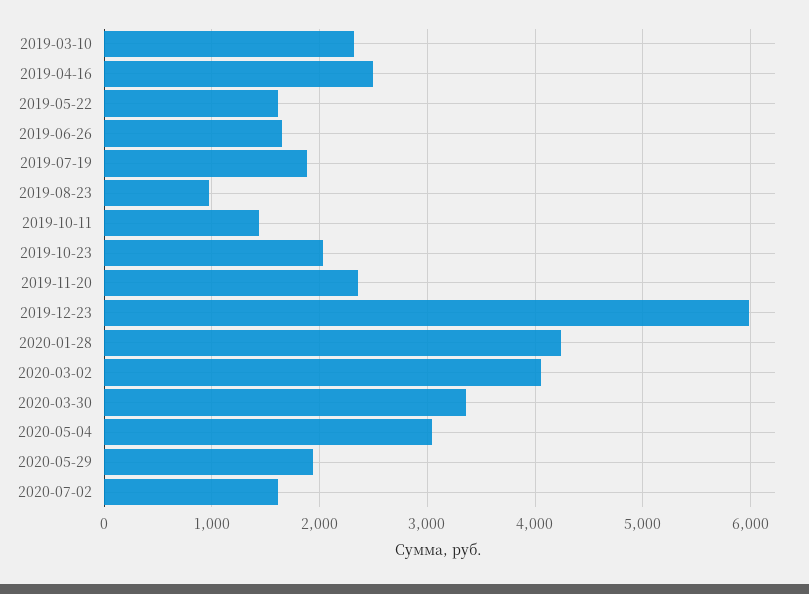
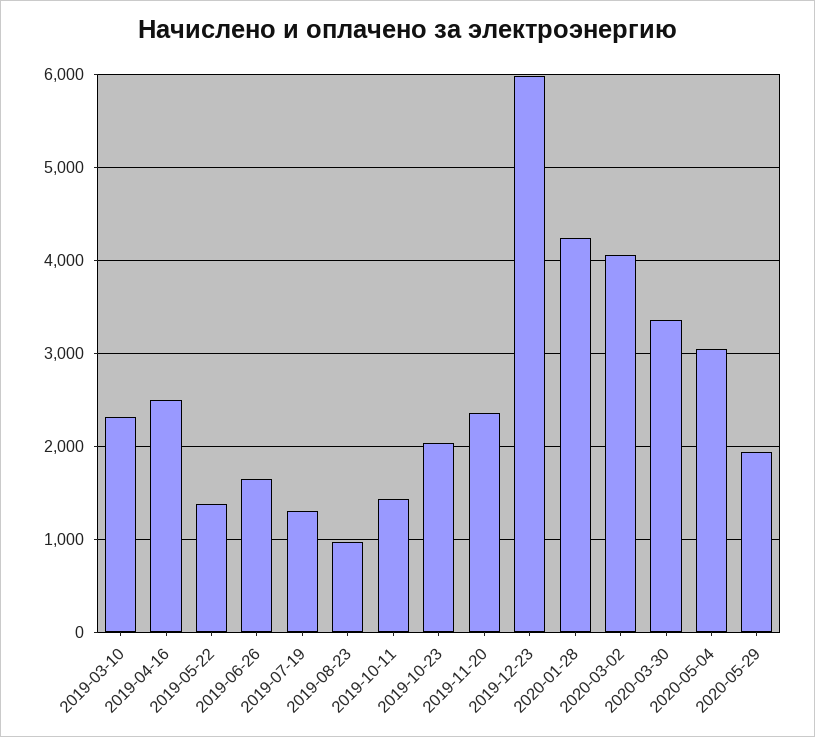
  {
    "2019-03-10": 2300,
    "2019-04-16": 2500,
-   "2019-05-22": 1600,
+   "2019-05-22": 1400,
    "2019-06-26": 1700,
-   "2019-07-19": 1900,
+   "2019-07-19": 1300,
    "2019-08-23": 1000,
    "2019-10-11": 1400,
    "2019-10-23": 2000,
    "2019-11-20": 2400,
    "2019-12-23": 6000,
    "2020-01-28": 4200,
    "2020-03-02": 4100,
    "2020-03-30": 3400,
    "2020-05-04": 3000,
-   "2020-05-29": 1900,
+   "2020-05-29": 1900
-   "2020-07-02": 1600
  }

